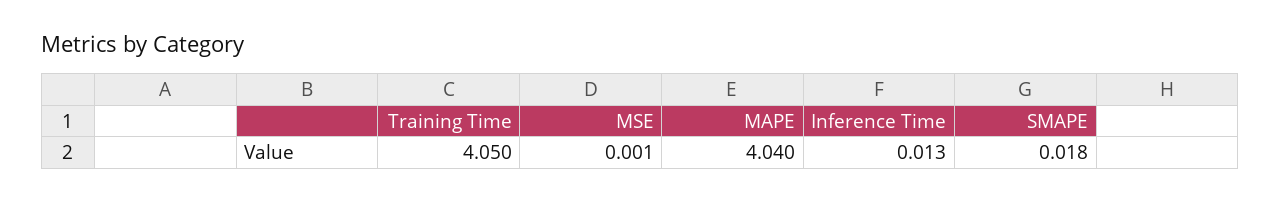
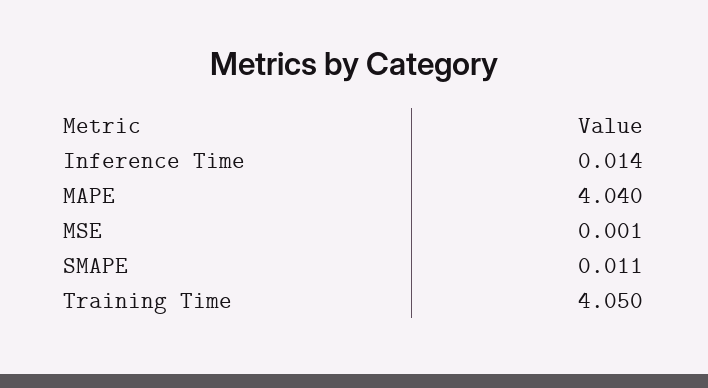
  {
    "Training Time": 4.05,
    "MSE": 0.001,
    "MAPE": 4.04,
-   "Inference Time": 0.013,
+   "Inference Time": 0.014,
-   "SMAPE": 0.018
+   "SMAPE": 0.011
  }

